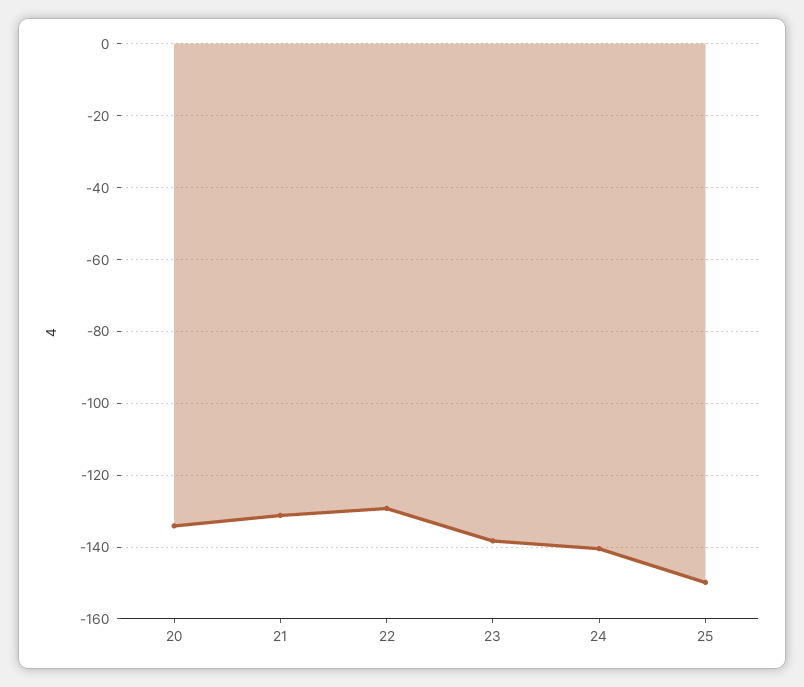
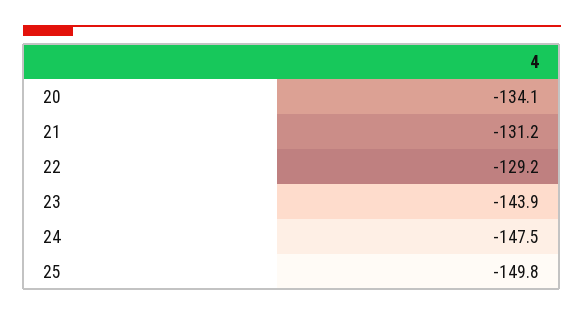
  {
    "20": -134.1,
    "21": -131.2,
    "22": -129.2,
-   "23": -138,
+   "23": -143.9,
-   "24": -140,
+   "24": -147.5,
    "25": -149.8
  }

